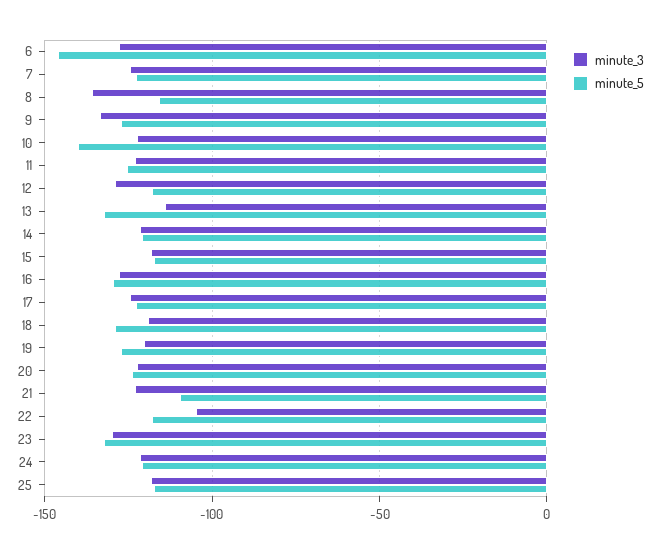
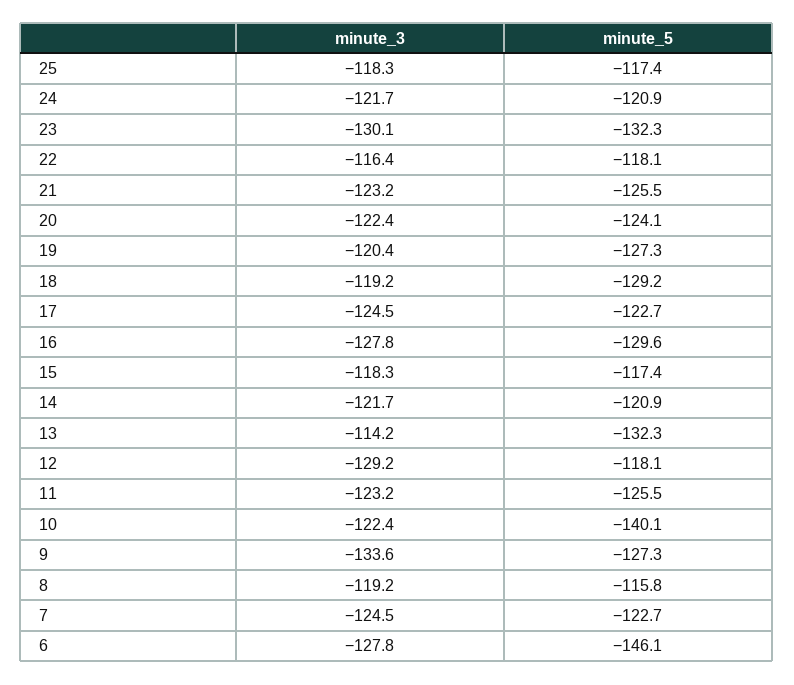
  {
    "minute_3": {
      "6": -127.8,
      "7": -124.5,
-     "8": -135,
+     "8": -119.2,
      "9": -133.6,
      "10": -122.4,
      "11": -123.2,
      "12": -129.2,
      "13": -114.2,
      "14": -121.7,
      "15": -118.3,
      "16": -127.8,
      "17": -124.5,
      "18": -119.2,
      "19": -120.4,
      "20": -122.4,
      "21": -123.2,
-     "22": -105,
+     "22": -116.4,
      "23": -130.1,
      "24": -121.7,
      "25": -118.3
    },
    "minute_5": {
      "6": -146.1,
      "7": -122.7,
      "8": -115.8,
      "9": -127.3,
      "10": -140.1,
      "11": -125.5,
      "12": -118.1,
      "13": -132.3,
      "14": -120.9,
      "15": -117.4,
      "16": -129.6,
      "17": -122.7,
      "18": -129.2,
      "19": -127.3,
      "20": -124.1,
-     "21": -110,
+     "21": -125.5,
      "22": -118.1,
      "23": -132.3,
      "24": -120.9,
      "25": -117.4
    }
  }

